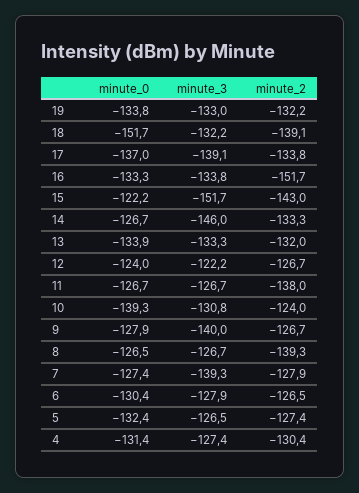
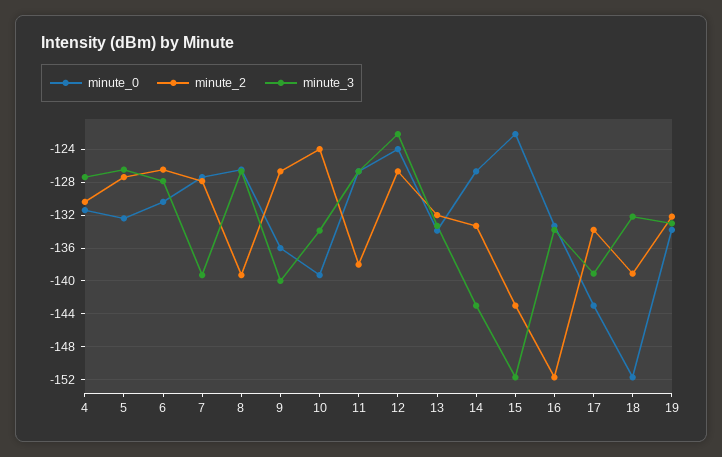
  {
    "minute_0": {
      "19": -133.8,
      "18": -151.7,
-     "17": -137,
+     "17": -143,
      "16": -133.3,
      "15": -122.2,
      "14": -126.7,
      "13": -133.9,
      "12": -124,
      "11": -126.7,
      "10": -139.3,
-     "9": -127.9,
+     "9": -136,
      "8": -126.5,
      "7": -127.4,
      "6": -130.4,
      "5": -132.4,
      "4": -131.4
    },
    "minute_3": {
      "19": -133,
      "18": -132.2,
      "17": -139.1,
      "16": -133.8,
      "15": -151.7,
-     "14": -146,
+     "14": -143,
      "13": -133.3,
      "12": -122.2,
      "11": -126.7,
-     "10": -130.8,
+     "10": -134,
      "9": -140,
      "8": -126.7,
      "7": -139.3,
      "6": -127.9,
      "5": -126.5,
      "4": -127.4
    },
    "minute_2": {
      "19": -132.2,
      "18": -139.1,
      "17": -133.8,
      "16": -151.7,
      "15": -143,
      "14": -133.3,
      "13": -132,
      "12": -126.7,
      "11": -138,
      "10": -124,
      "9": -126.7,
      "8": -139.3,
      "7": -127.9,
      "6": -126.5,
      "5": -127.4,
      "4": -130.4
    }
  }

